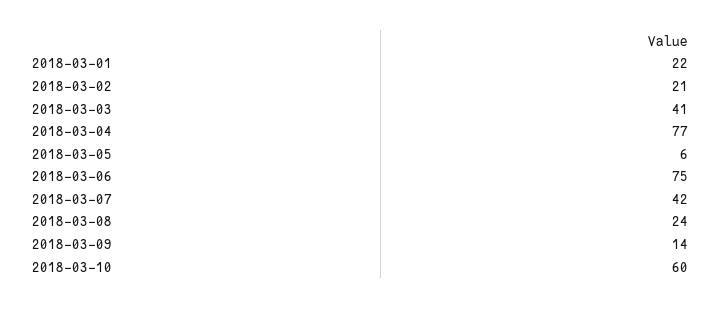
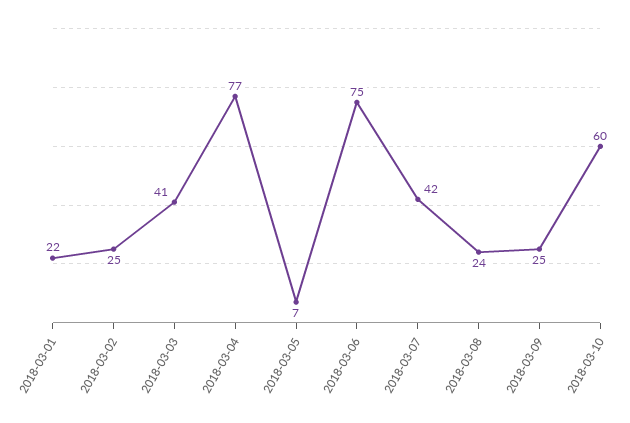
  {
    "2018-03-01": 22,
-   "2018-03-02": 21,
+   "2018-03-02": 25,
    "2018-03-03": 41,
    "2018-03-04": 77,
-   "2018-03-05": 6,
+   "2018-03-05": 7,
    "2018-03-06": 75,
    "2018-03-07": 42,
    "2018-03-08": 24,
-   "2018-03-09": 14,
+   "2018-03-09": 25,
    "2018-03-10": 60
  }

